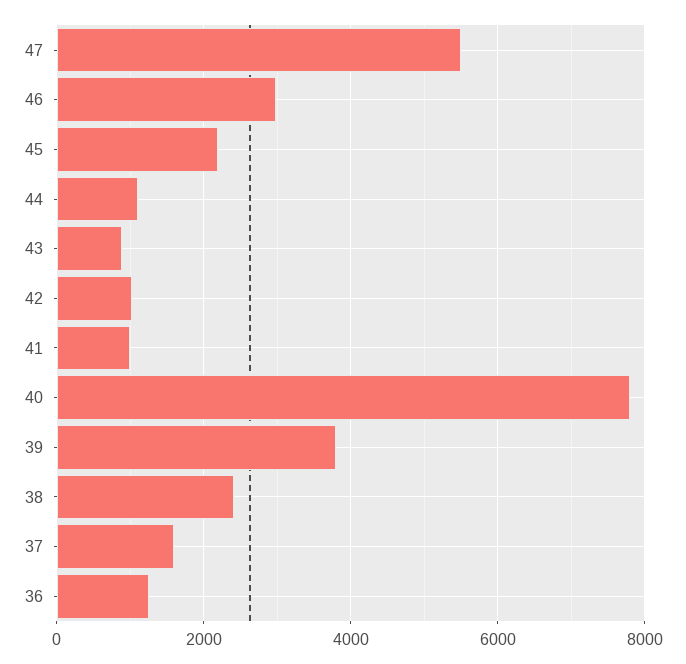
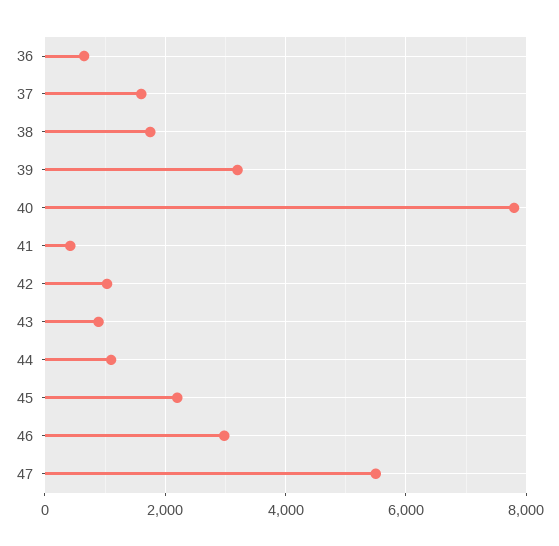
  {
    "47": 5600,
    "46": 3000,
    "45": 2200,
    "44": 1200,
    "43": 800,
    "42": 1000,
-   "41": 1000,
+   "41": 400,
    "40": 7800,
-   "39": 3800,
+   "39": 3200,
-   "38": 2400,
+   "38": 1800,
    "37": 1600,
-   "36": 1200
+   "36": 600
  }

